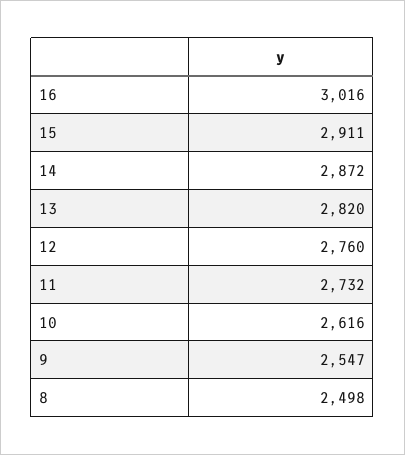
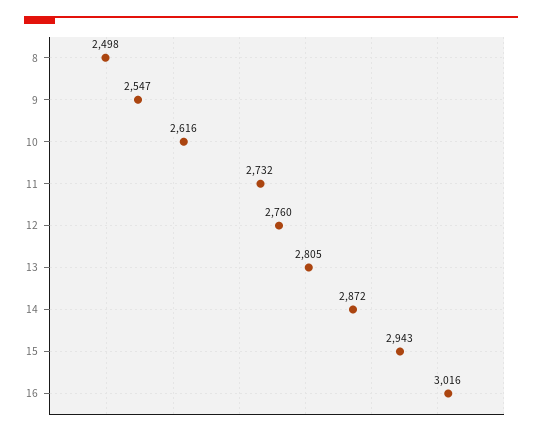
  {
    "16": 3016,
-   "15": 2911,
+   "15": 2943,
    "14": 2872,
-   "13": 2820,
+   "13": 2805,
    "12": 2760,
    "11": 2732,
    "10": 2616,
    "9": 2547,
    "8": 2498
  }

